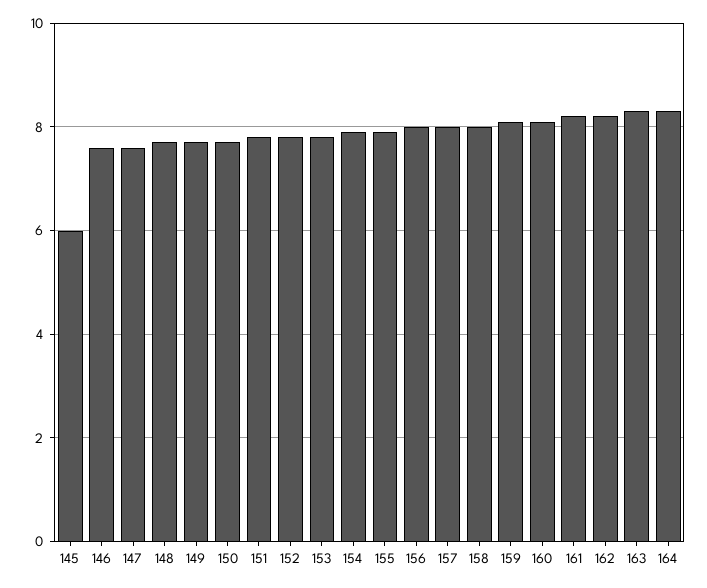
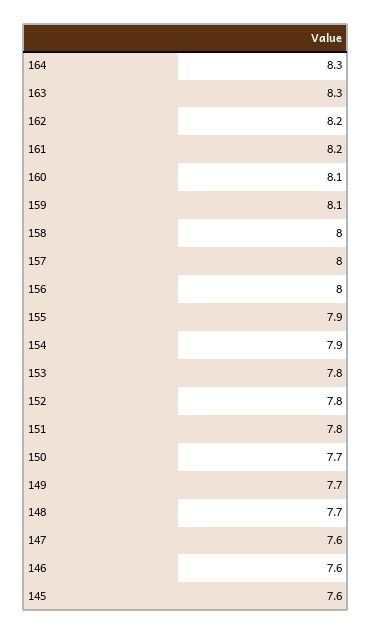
  {
-   "145": 6,
+   "145": 7.6,
    "146": 7.6,
    "147": 7.6,
    "148": 7.7,
    "149": 7.7,
    "150": 7.7,
    "151": 7.8,
    "152": 7.8,
    "153": 7.8,
    "154": 7.9,
    "155": 7.9,
    "156": 8,
    "157": 8,
    "158": 8,
    "159": 8.1,
    "160": 8.1,
    "161": 8.2,
    "162": 8.2,
    "163": 8.3,
    "164": 8.3
  }

